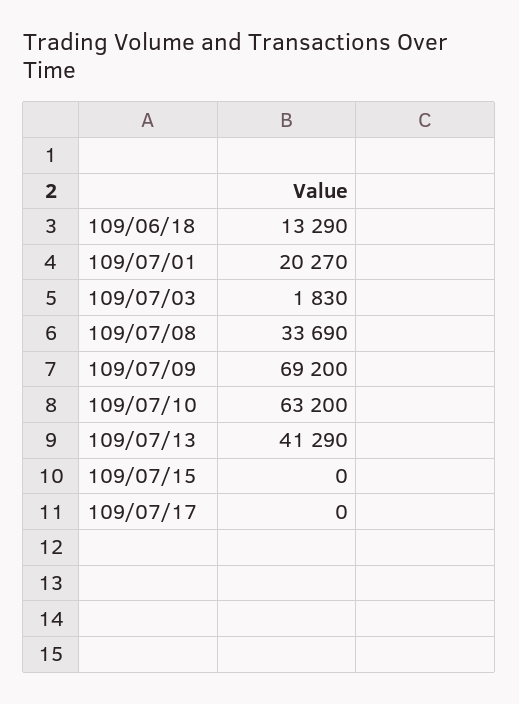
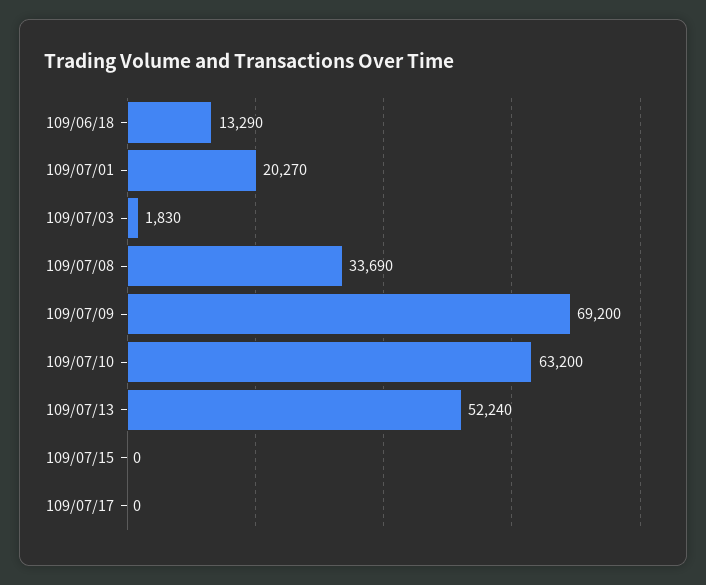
  {
    "109/06/18": 13290,
    "109/07/01": 20270,
    "109/07/03": 1830,
    "109/07/08": 33690,
    "109/07/09": 69200,
    "109/07/10": 63200,
-   "109/07/13": 41290,
+   "109/07/13": 52240,
    "109/07/15": 0,
    "109/07/17": 0
  }

